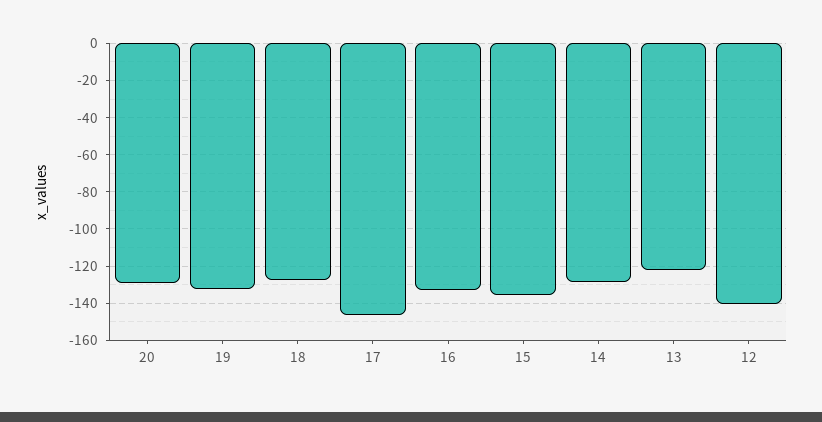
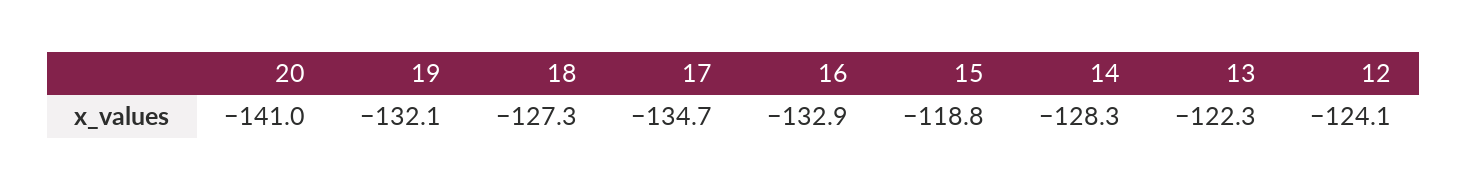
  {
-   "20": -130,
+   "20": -141,
    "19": -132.1,
    "18": -127.3,
-   "17": -145,
+   "17": -134.7,
    "16": -132.9,
-   "15": -135,
+   "15": -118.8,
    "14": -128.3,
    "13": -122.3,
-   "12": -140
+   "12": -124.1
  }

